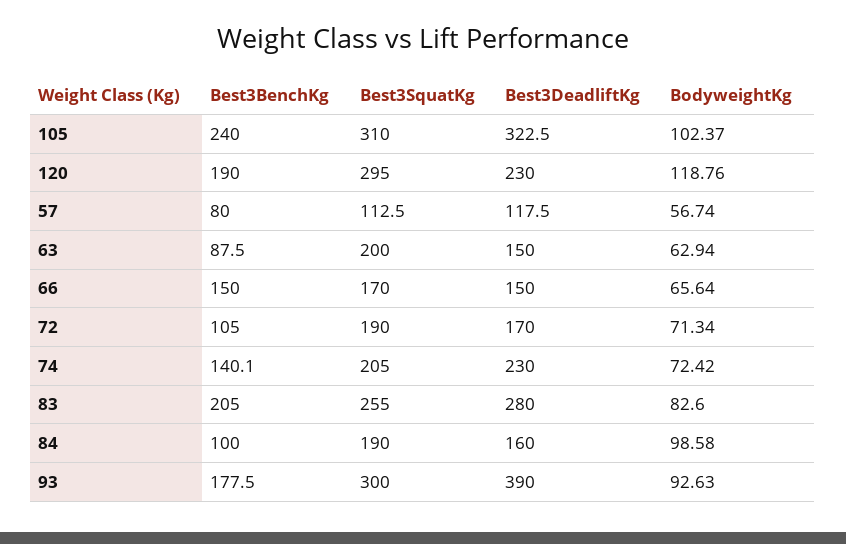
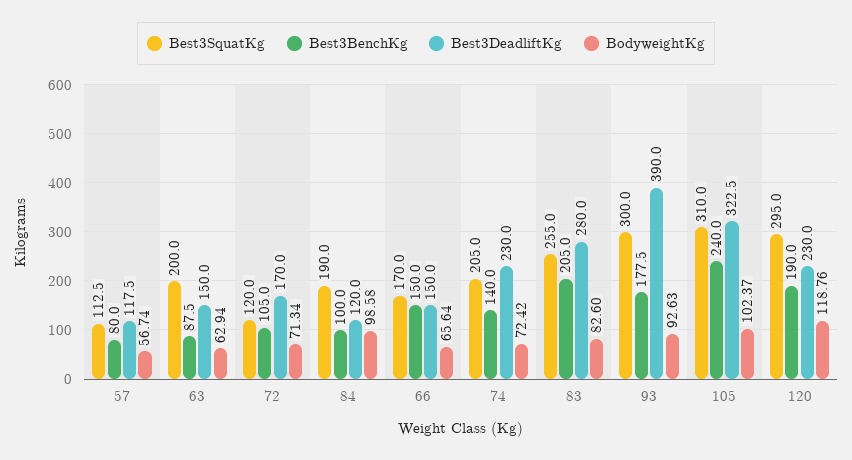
  {
    "Best3BenchKg": {
      "105": 240,
      "120": 190,
      "57": 80,
      "63": 87.5,
      "66": 150,
      "72": 105,
-     "74": 140.1,
+     "74": 140,
      "83": 205,
      "84": 100,
      "93": 177.5
    },
    "Best3SquatKg": {
      "105": 310,
      "120": 295,
      "57": 112.5,
      "63": 200,
      "66": 170,
-     "72": 190,
+     "72": 120,
      "74": 205,
      "83": 255,
      "84": 190,
      "93": 300
    },
    "Best3DeadliftKg": {
      "105": 322.5,
      "120": 230,
      "57": 117.5,
      "63": 150,
      "66": 150,
      "72": 170,
      "74": 230,
      "83": 280,
-     "84": 160,
+     "84": 120,
      "93": 390
    },
    "BodyweightKg": {
      "105": 102.37,
      "120": 118.76,
      "57": 56.74,
      "63": 62.94,
      "66": 65.64,
      "72": 71.34,
      "74": 72.42,
      "83": 82.6,
      "84": 98.58,
      "93": 92.63
    }
  }

